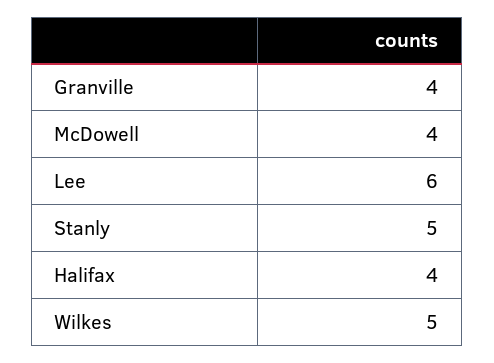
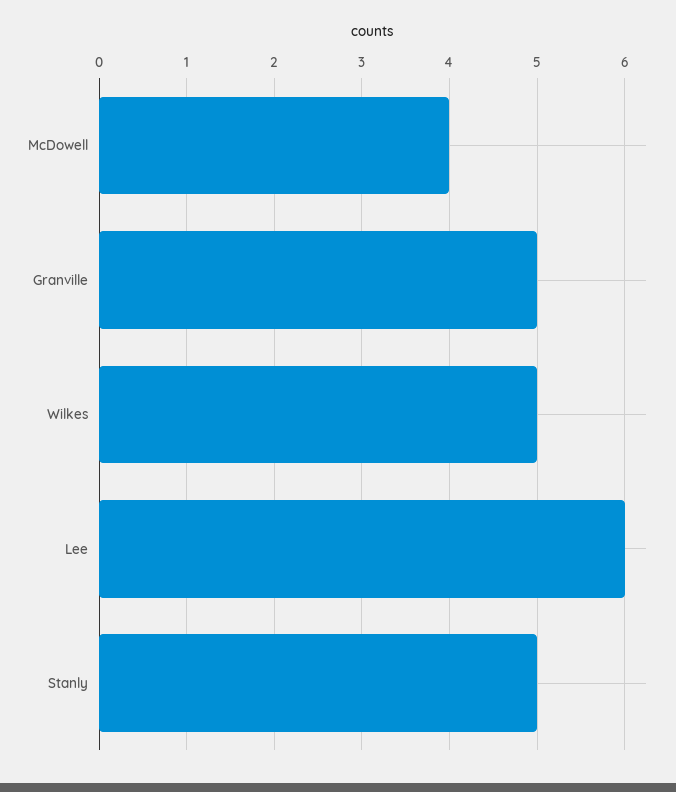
  {
-   "Granville": 4,
+   "Granville": 5,
    "McDowell": 4,
    "Lee": 6,
    "Stanly": 5,
-   "Halifax": 4,
    "Wilkes": 5
  }

